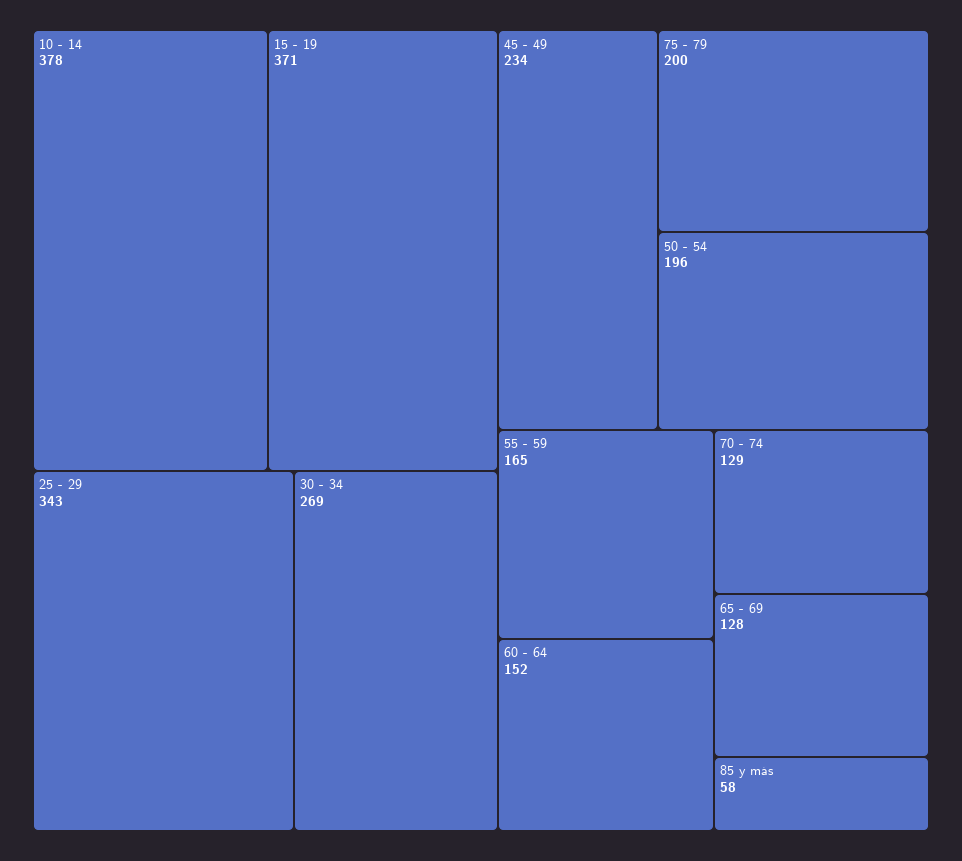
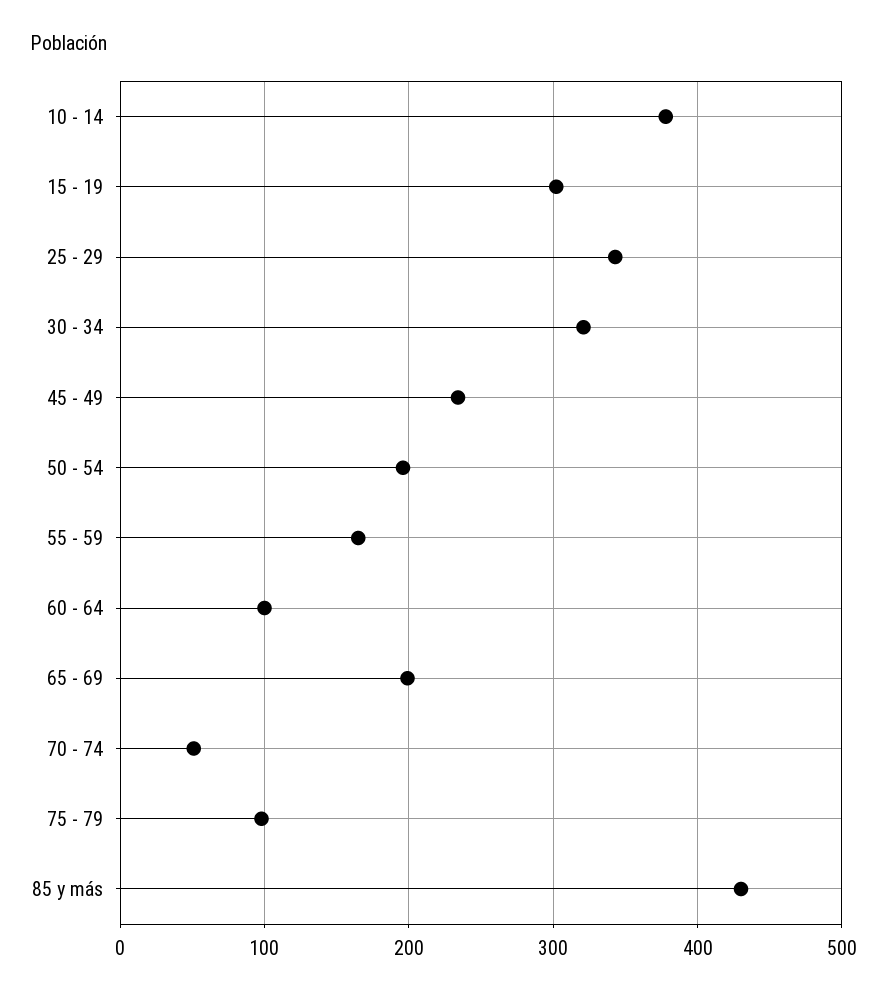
  {
    "10 - 14": 378,
-   "15 - 19": 371,
+   "15 - 19": 300,
    "25 - 29": 343,
-   "30 - 34": 269,
+   "30 - 34": 320,
    "45 - 49": 234,
-   "75 - 79": 200,
+   "75 - 79": 100,
    "50 - 54": 196,
    "55 - 59": 165,
-   "60 - 64": 152,
+   "60 - 64": 100,
-   "70 - 74": 129,
+   "70 - 74": 50,
-   "65 - 69": 128,
+   "65 - 69": 200,
-   "85 y más": 58
+   "85 y más": 430
  }

